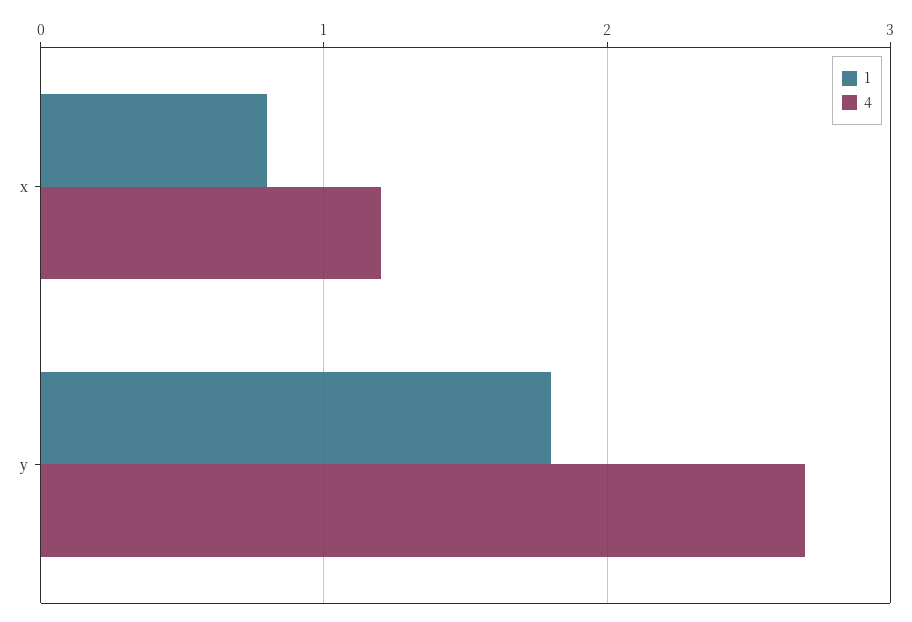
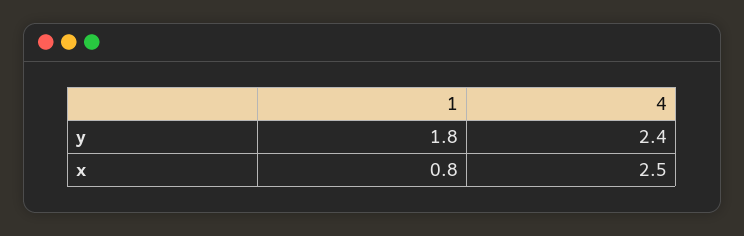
  {
    "1": {
      "x": 0.8,
      "y": 1.8
    },
    "4": {
-     "x": 1.2,
+     "x": 2.5,
-     "y": 2.7
+     "y": 2.4
    }
  }

